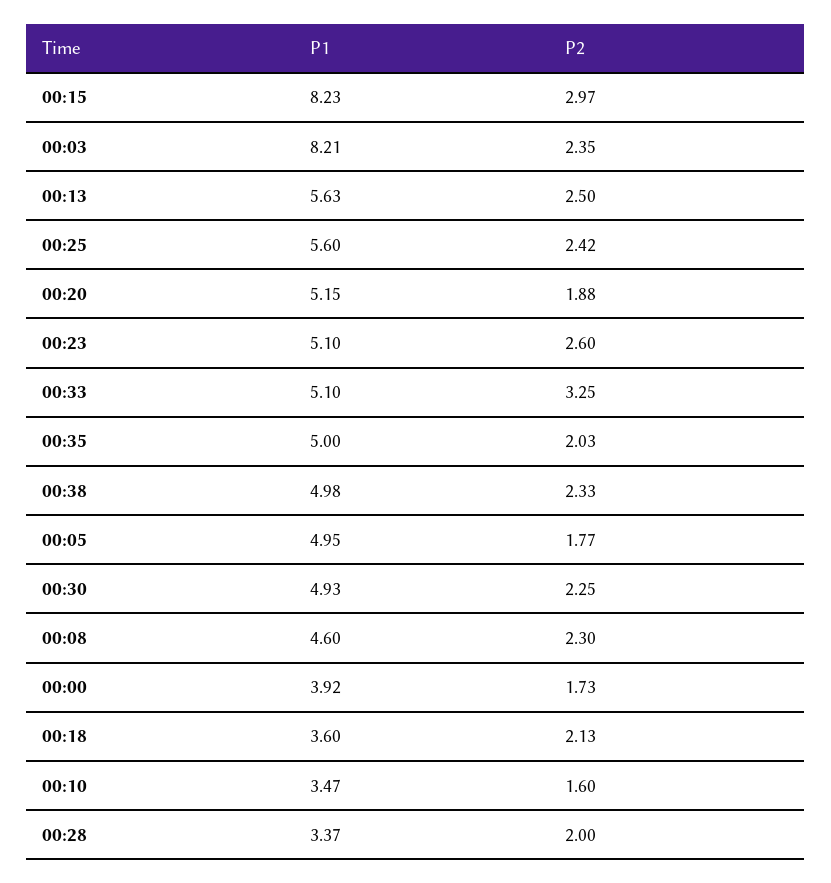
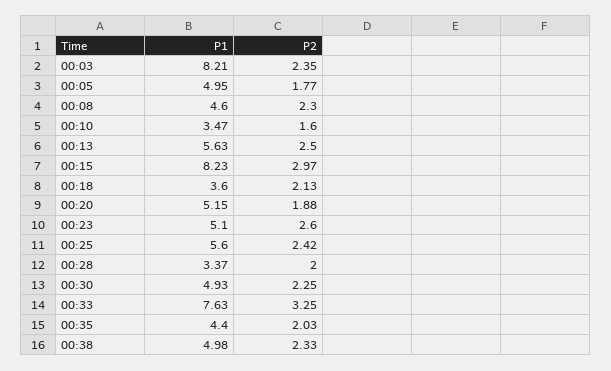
  {
    "P1": {
      "00:15": 8.23,
      "00:03": 8.21,
      "00:13": 5.63,
      "00:25": 5.6,
      "00:20": 5.15,
      "00:23": 5.1,
-     "00:33": 5.1,
+     "00:33": 7.63,
-     "00:35": 5,
+     "00:35": 4.4,
      "00:38": 4.98,
      "00:05": 4.95,
      "00:30": 4.93,
      "00:08": 4.6,
-     "00:00": 3.92,
      "00:18": 3.6,
      "00:10": 3.47,
      "00:28": 3.37
    },
    "P2": {
      "00:15": 2.97,
      "00:03": 2.35,
      "00:13": 2.5,
      "00:25": 2.42,
      "00:20": 1.88,
      "00:23": 2.6,
      "00:33": 3.25,
      "00:35": 2.03,
      "00:38": 2.33,
      "00:05": 1.77,
      "00:30": 2.25,
      "00:08": 2.3,
-     "00:00": 1.73,
      "00:18": 2.13,
      "00:10": 1.6,
      "00:28": 2
    }
  }

